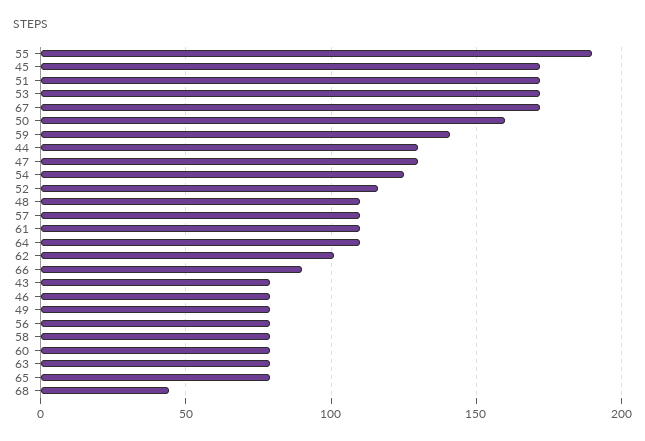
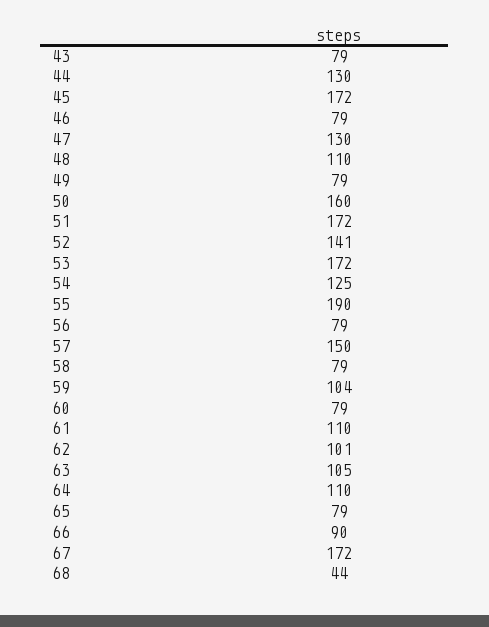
  {
    "55": 190,
    "45": 172,
    "51": 172,
    "53": 172,
    "67": 172,
    "50": 160,
-   "59": 140,
+   "59": 104,
    "44": 130,
    "47": 130,
    "54": 125,
-   "52": 115,
+   "52": 141,
    "48": 110,
-   "57": 110,
+   "57": 150,
    "61": 110,
    "64": 110,
    "62": 101,
    "66": 90,
    "43": 79,
    "46": 79,
    "49": 79,
    "56": 79,
    "58": 79,
    "60": 79,
-   "63": 80,
+   "63": 105,
    "65": 79,
    "68": 44
  }

